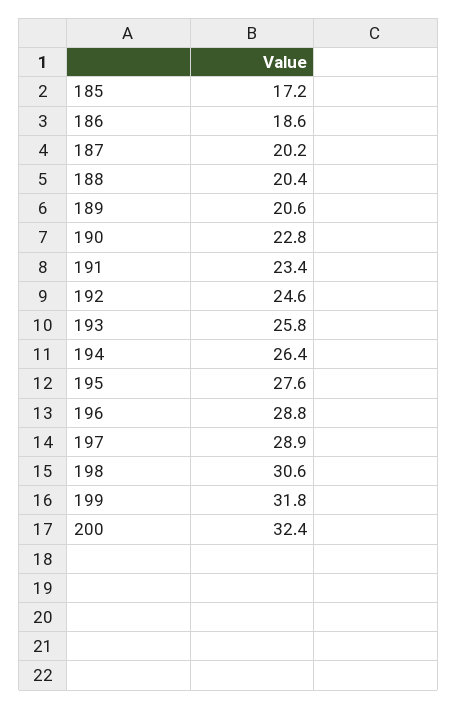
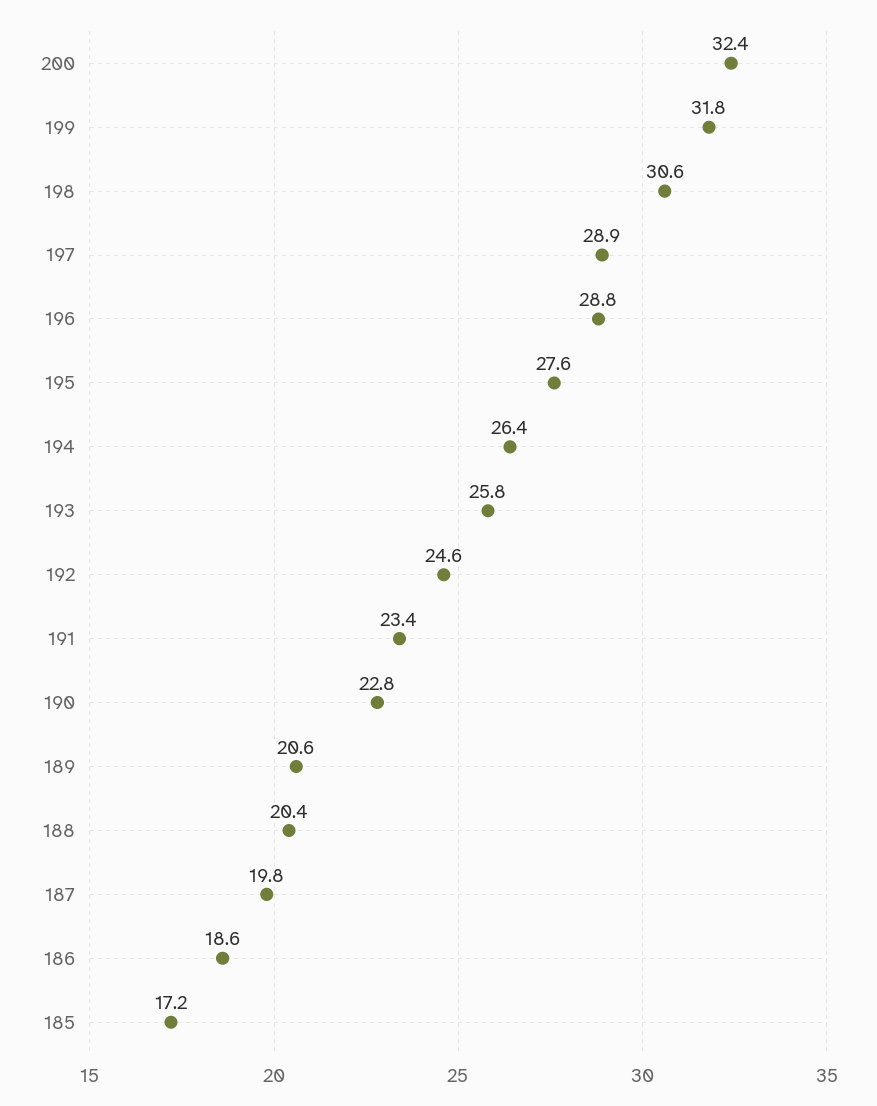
  {
    "185": 17.2,
    "186": 18.6,
-   "187": 20.2,
+   "187": 19.8,
    "188": 20.4,
    "189": 20.6,
    "190": 22.8,
    "191": 23.4,
    "192": 24.6,
    "193": 25.8,
    "194": 26.4,
    "195": 27.6,
    "196": 28.8,
    "197": 28.9,
    "198": 30.6,
    "199": 31.8,
    "200": 32.4
  }

